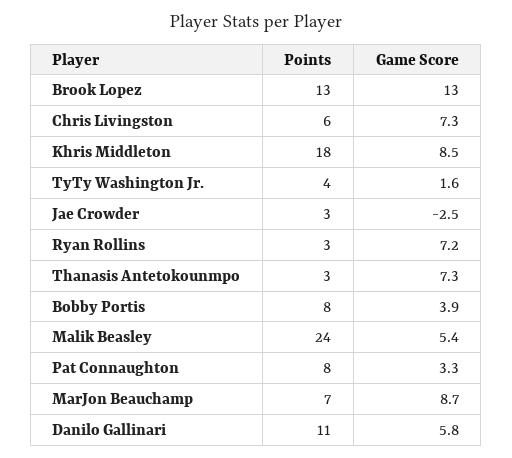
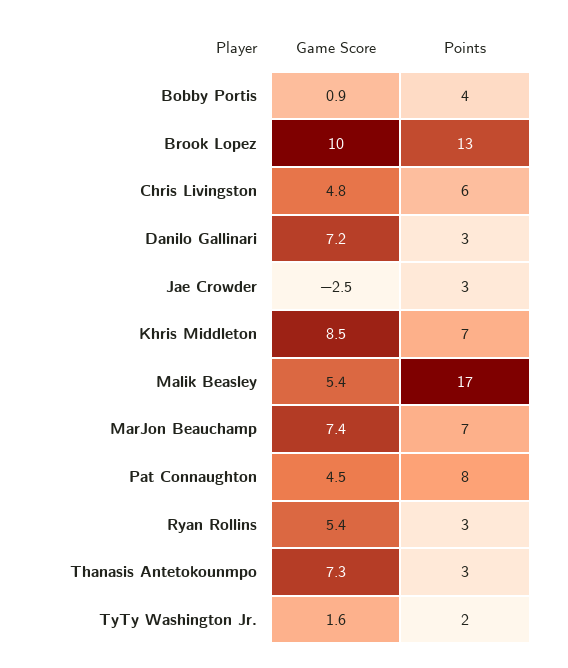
  {
    "Points": {
      "Brook Lopez": 13,
      "Chris Livingston": 6,
-     "Khris Middleton": 18,
+     "Khris Middleton": 7,
-     "TyTy Washington Jr.": 4,
+     "TyTy Washington Jr.": 2,
      "Jae Crowder": 3,
      "Ryan Rollins": 3,
      "Thanasis Antetokounmpo": 3,
-     "Bobby Portis": 8,
+     "Bobby Portis": 4,
-     "Malik Beasley": 24,
+     "Malik Beasley": 17,
      "Pat Connaughton": 8,
      "MarJon Beauchamp": 7,
-     "Danilo Gallinari": 11
+     "Danilo Gallinari": 3
    },
    "Game Score": {
-     "Brook Lopez": 13,
+     "Brook Lopez": 10,
-     "Chris Livingston": 7.3,
+     "Chris Livingston": 4.8,
      "Khris Middleton": 8.5,
      "TyTy Washington Jr.": 1.6,
      "Jae Crowder": -2.5,
-     "Ryan Rollins": 7.2,
+     "Ryan Rollins": 5.4,
      "Thanasis Antetokounmpo": 7.3,
-     "Bobby Portis": 3.9,
+     "Bobby Portis": 0.9,
      "Malik Beasley": 5.4,
-     "Pat Connaughton": 3.3,
+     "Pat Connaughton": 4.5,
-     "MarJon Beauchamp": 8.7,
+     "MarJon Beauchamp": 7.4,
-     "Danilo Gallinari": 5.8
+     "Danilo Gallinari": 7.2
    }
  }

